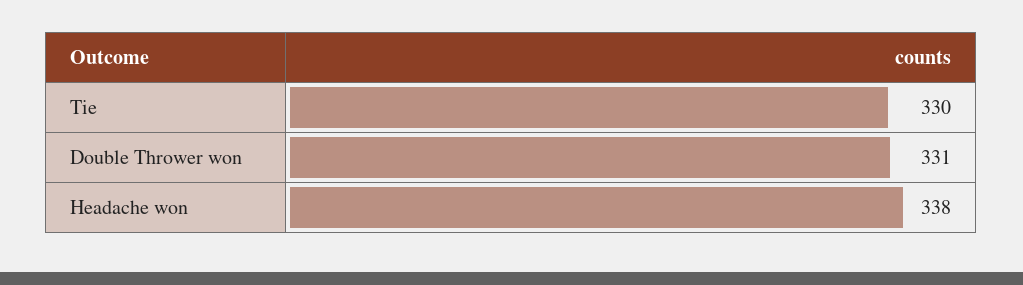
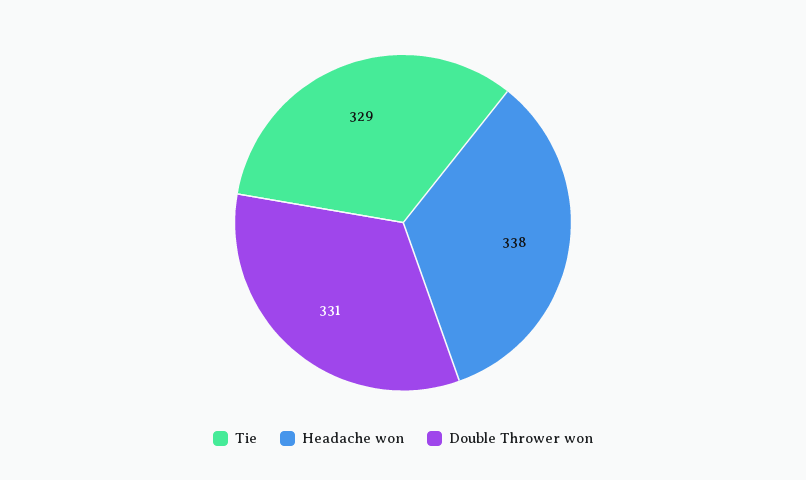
  {
-   "Tie": 330,
+   "Tie": 329,
    "Double Thrower won": 331,
    "Headache won": 338
  }

